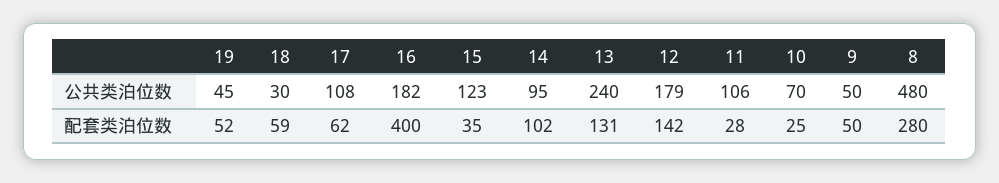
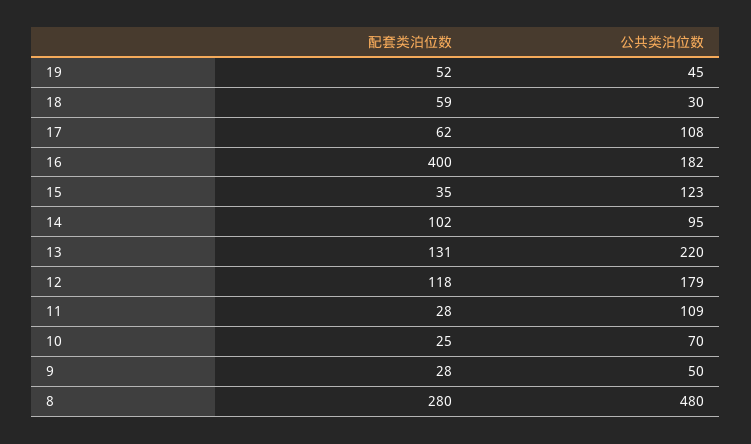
  {
    "19": {
      "公共类泊位数": 45,
      "配套类泊位数": 52
    },
    "18": {
      "公共类泊位数": 30,
      "配套类泊位数": 59
    },
    "17": {
      "公共类泊位数": 108,
      "配套类泊位数": 62
    },
    "16": {
      "公共类泊位数": 182,
      "配套类泊位数": 400
    },
    "15": {
      "公共类泊位数": 123,
      "配套类泊位数": 35
    },
    "14": {
      "公共类泊位数": 95,
      "配套类泊位数": 102
    },
    "13": {
-     "公共类泊位数": 240,
+     "公共类泊位数": 220,
      "配套类泊位数": 131
    },
    "12": {
      "公共类泊位数": 179,
-     "配套类泊位数": 142
+     "配套类泊位数": 118
    },
    "11": {
-     "公共类泊位数": 106,
+     "公共类泊位数": 109,
      "配套类泊位数": 28
    },
    "10": {
      "公共类泊位数": 70,
      "配套类泊位数": 25
    },
    "9": {
      "公共类泊位数": 50,
-     "配套类泊位数": 50
+     "配套类泊位数": 28
    },
    "8": {
      "公共类泊位数": 480,
      "配套类泊位数": 280
    }
  }

